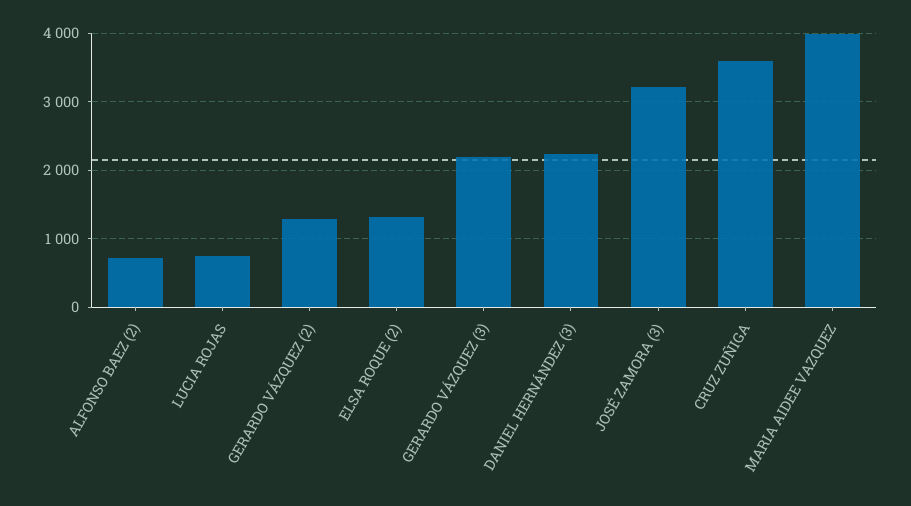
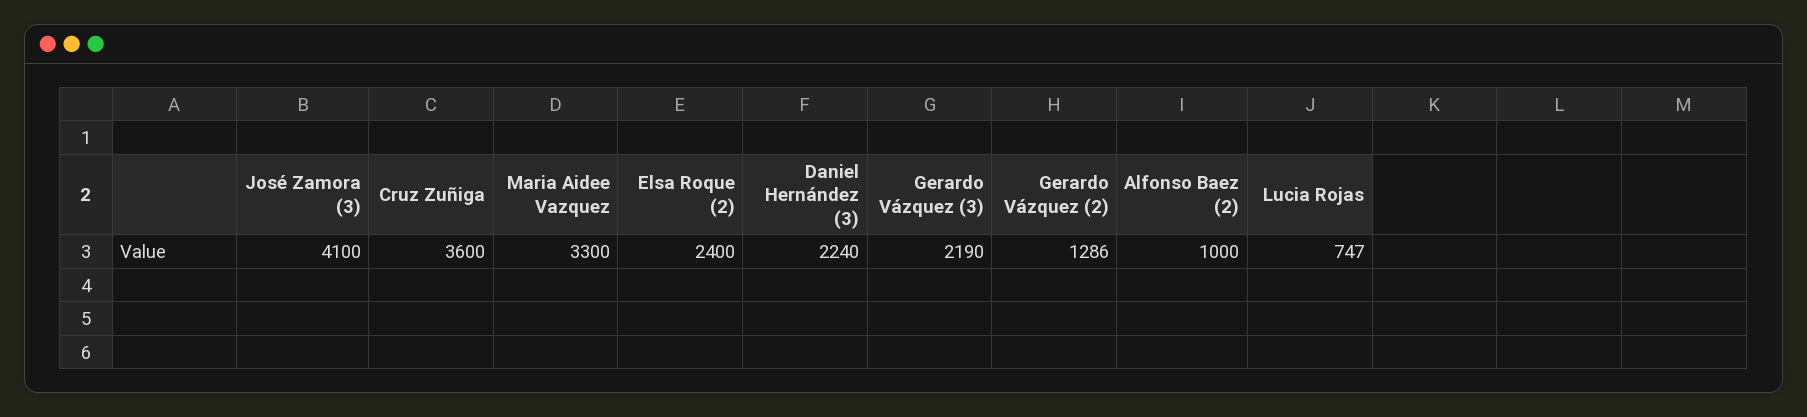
  {
-   "ALFONSO BAEZ (2)": 700,
+   "ALFONSO BAEZ (2)": 1000,
    "LUCIA ROJAS": 747,
    "GERARDO VÁZQUEZ (2)": 1286,
-   "ELSA ROQUE (2)": 1300,
+   "ELSA ROQUE (2)": 2400,
    "GERARDO VÁZQUEZ (3)": 2190,
    "DANIEL HERNÁNDEZ (3)": 2240,
-   "JOSÉ ZAMORA (3)": 3200,
+   "JOSÉ ZAMORA (3)": 4100,
    "CRUZ ZUÑIGA": 3600,
-   "MARIA AIDEE VAZQUEZ": 4000
+   "MARIA AIDEE VAZQUEZ": 3300
  }

